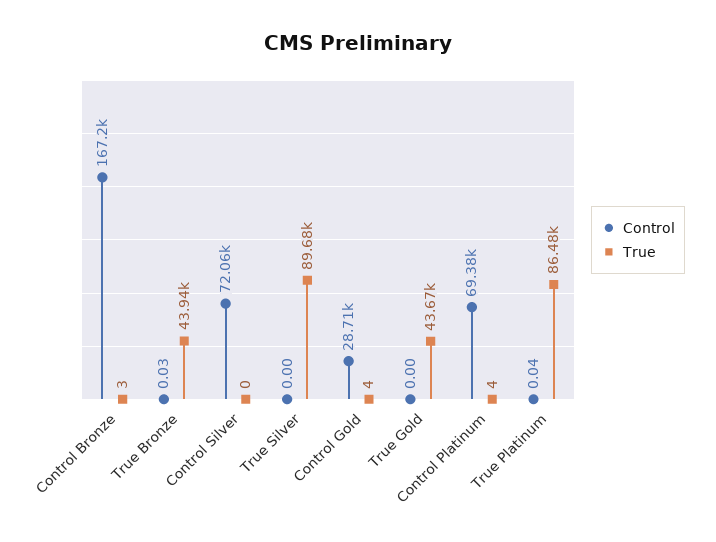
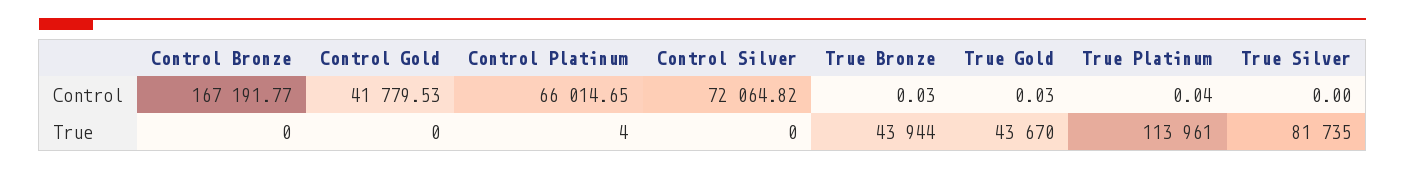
  {
    "Control": {
      "Control Bronze": 167191.77,
      "True Bronze": 0.03,
      "Control Silver": 72064.82,
      "True Silver": 0,
-     "Control Gold": 28710,
+     "Control Gold": 41779.53,
-     "True Gold": 0,
+     "True Gold": 0.03,
-     "Control Platinum": 69380,
+     "Control Platinum": 66014.65,
      "True Platinum": 0.04
    },
    "True": {
-     "Control Bronze": 3,
+     "Control Bronze": 0,
      "True Bronze": 43944,
      "Control Silver": 0,
-     "True Silver": 89680,
+     "True Silver": 81735,
-     "Control Gold": 4,
+     "Control Gold": 0,
      "True Gold": 43670,
      "Control Platinum": 4,
-     "True Platinum": 86480
+     "True Platinum": 113961
    }
  }

